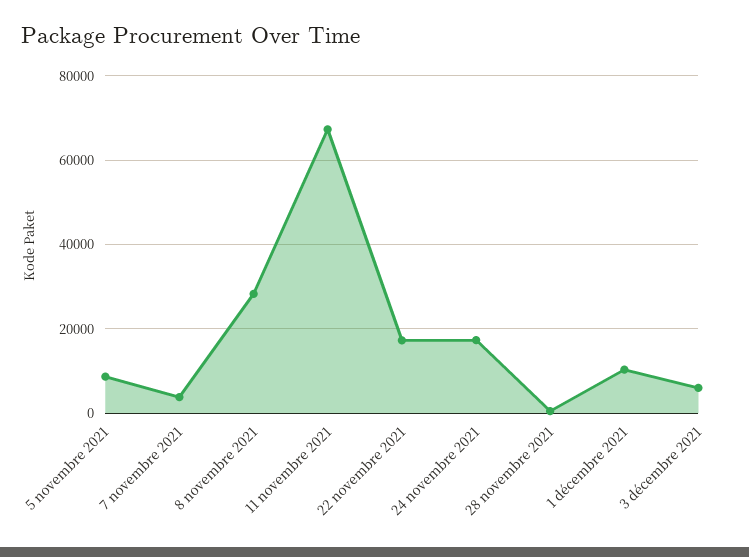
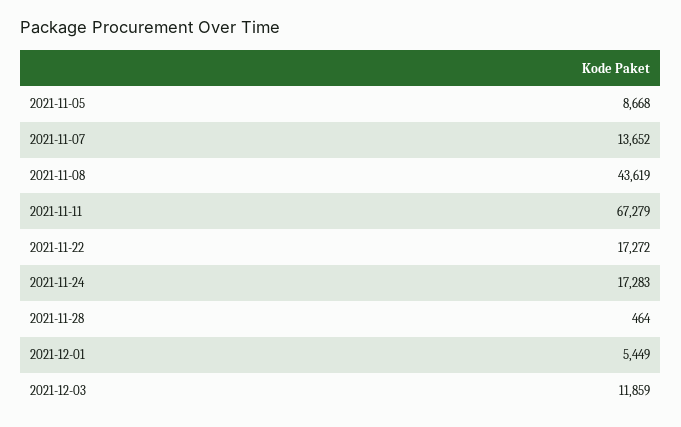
  {
    "5 novembre 2021": 8668,
-   "7 novembre 2021": 4000,
+   "7 novembre 2021": 13652,
-   "8 novembre 2021": 28000,
+   "8 novembre 2021": 43619,
    "11 novembre 2021": 67279,
    "22 novembre 2021": 17272,
    "24 novembre 2021": 17283,
    "28 novembre 2021": 464,
-   "1 décembre 2021": 10000,
+   "1 décembre 2021": 5449,
-   "3 décembre 2021": 6000
+   "3 décembre 2021": 11859
  }

